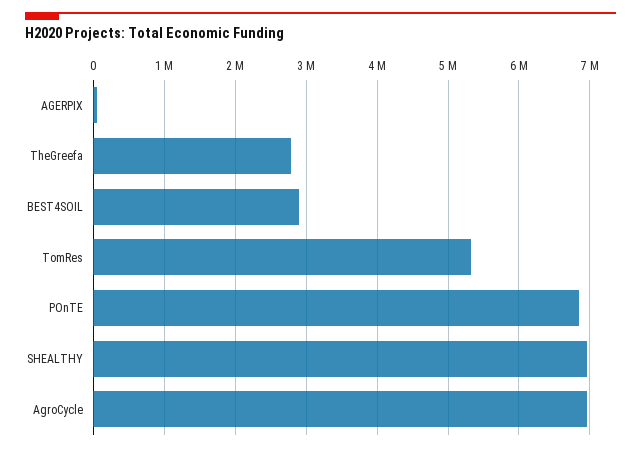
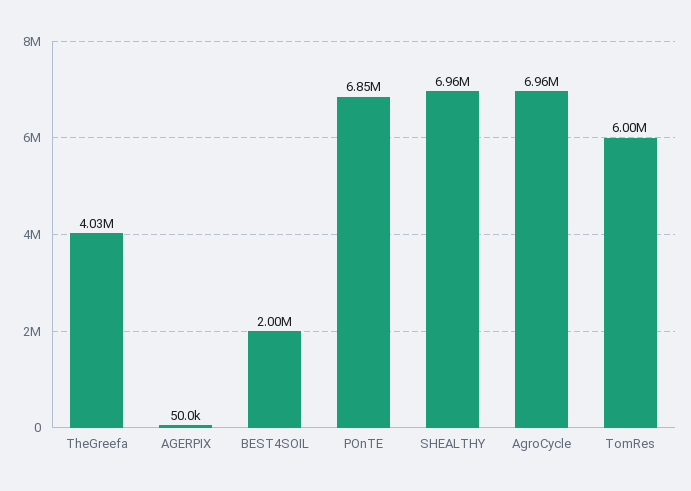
  {
    "AGERPIX": 50000,
-   "TheGreefa": 2800000,
+   "TheGreefa": 4030000,
-   "BEST4SOIL": 2900000,
+   "BEST4SOIL": 2000000,
-   "TomRes": 5300000,
+   "TomRes": 6000000,
    "POnTE": 6850000,
    "SHEALTHY": 6960000,
    "AgroCycle": 6960000
  }

